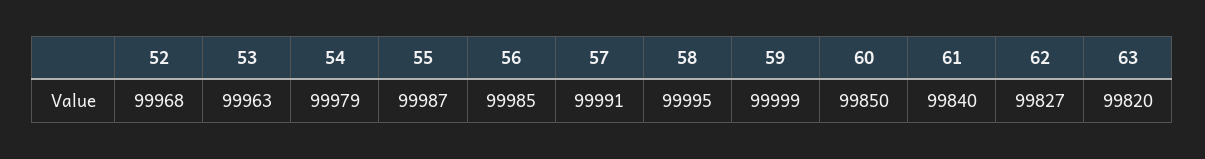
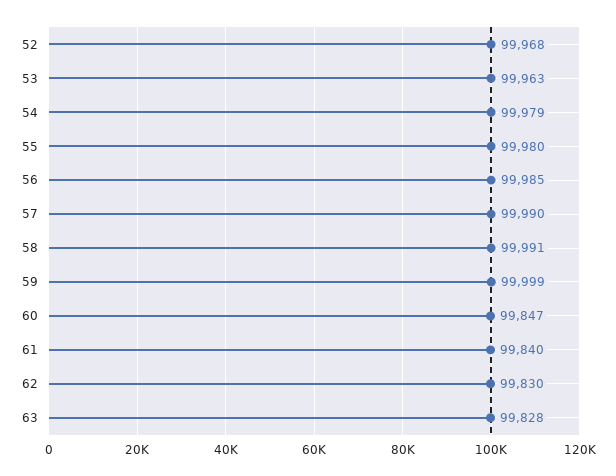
  {
    "52": 99968,
    "53": 99963,
    "54": 99979,
-   "55": 99987,
+   "55": 99980,
    "56": 99985,
-   "57": 99991,
+   "57": 99990,
-   "58": 99995,
+   "58": 99991,
    "59": 99999,
-   "60": 99850,
+   "60": 99847,
    "61": 99840,
-   "62": 99827,
+   "62": 99830,
-   "63": 99820
+   "63": 99828
  }

